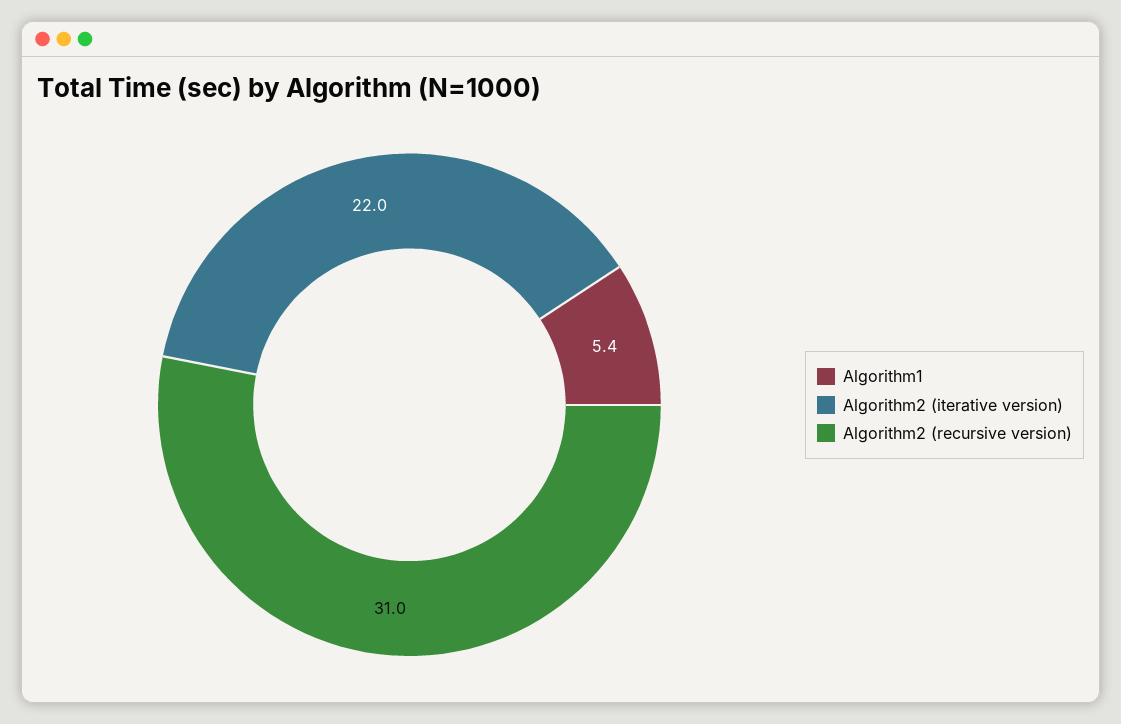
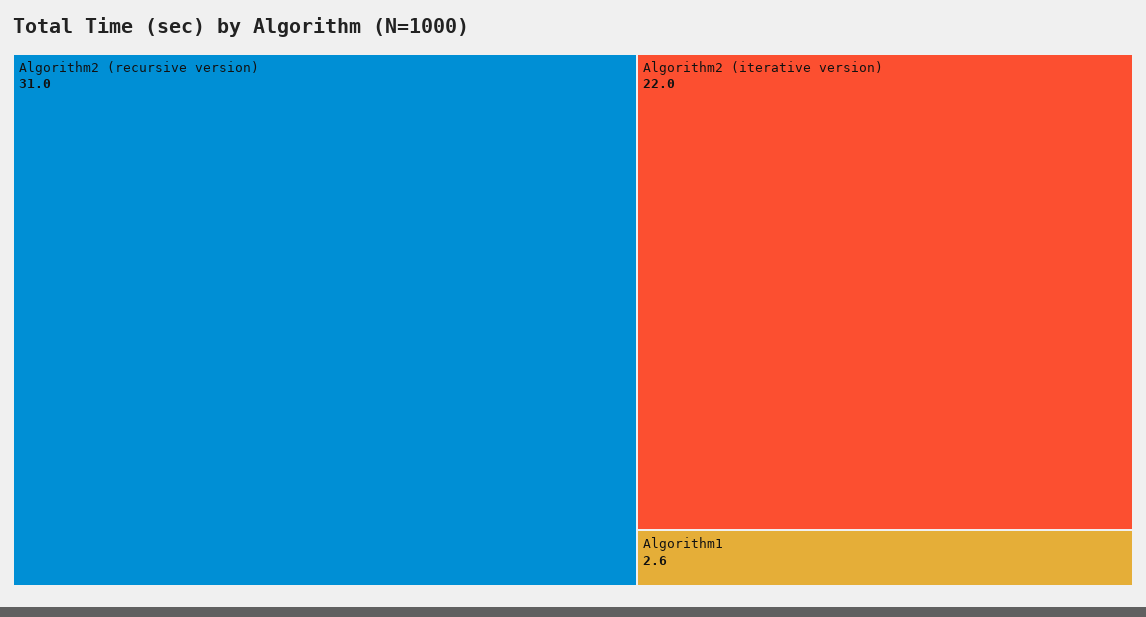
  {
-   "Algorithm1": 5.4,
+   "Algorithm1": 2.6,
    "Algorithm2 (iterative version)": 22,
    "Algorithm2 (recursive version)": 31
  }

